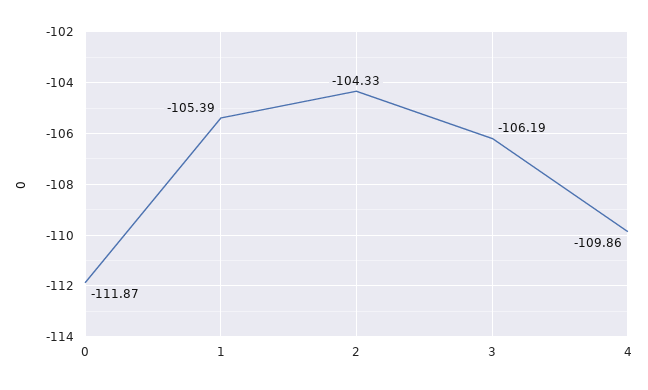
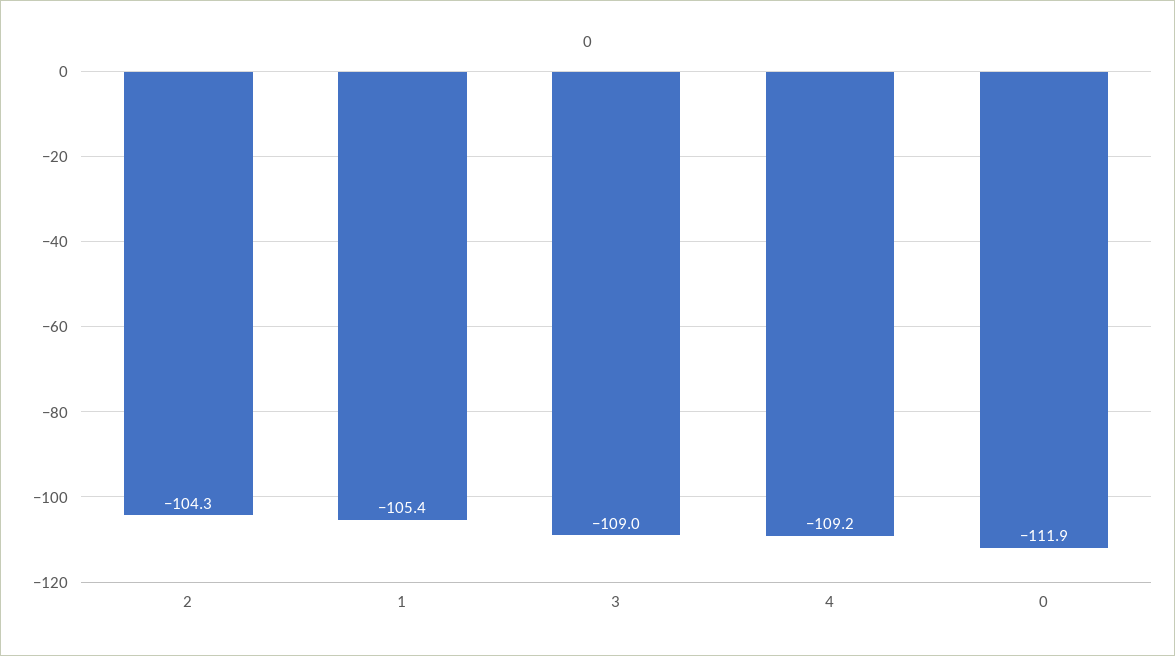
  {
    "0": -111.87,
    "1": -105.39,
    "2": -104.33,
-   "3": -106.19,
+   "3": -109,
-   "4": -109.86
+   "4": -109.2
  }

